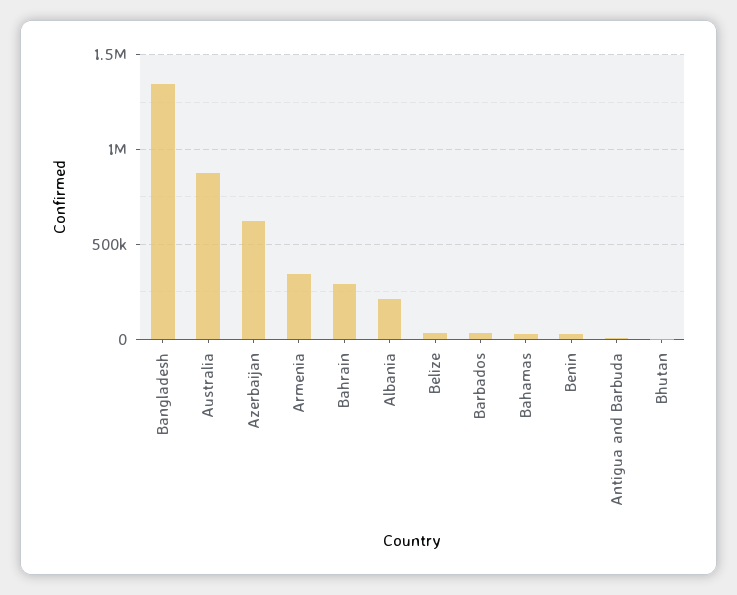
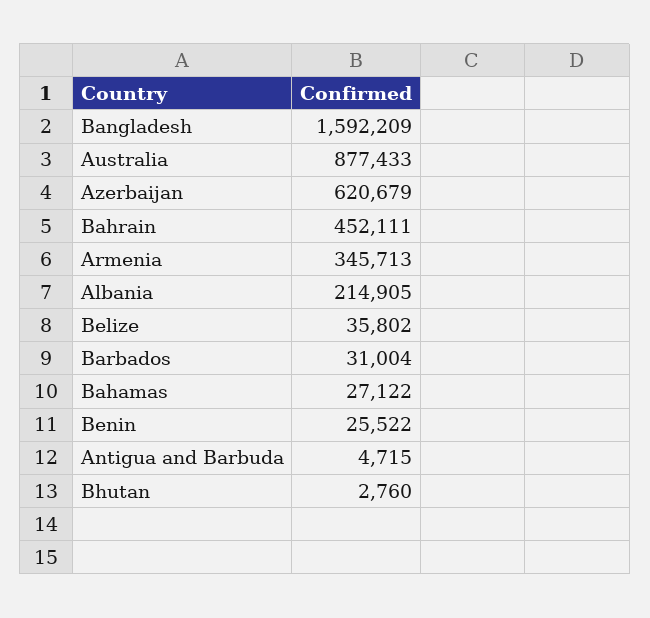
  {
-   "Bangladesh": 1350000,
+   "Bangladesh": 1592209,
    "Australia": 877433,
    "Azerbaijan": 620679,
    "Armenia": 345713,
-   "Bahrain": 300000,
+   "Bahrain": 452111,
    "Albania": 214905,
    "Belize": 35802,
    "Barbados": 31004,
    "Bahamas": 27122,
    "Benin": 25522,
    "Antigua and Barbuda": 4715,
    "Bhutan": 2760
  }

